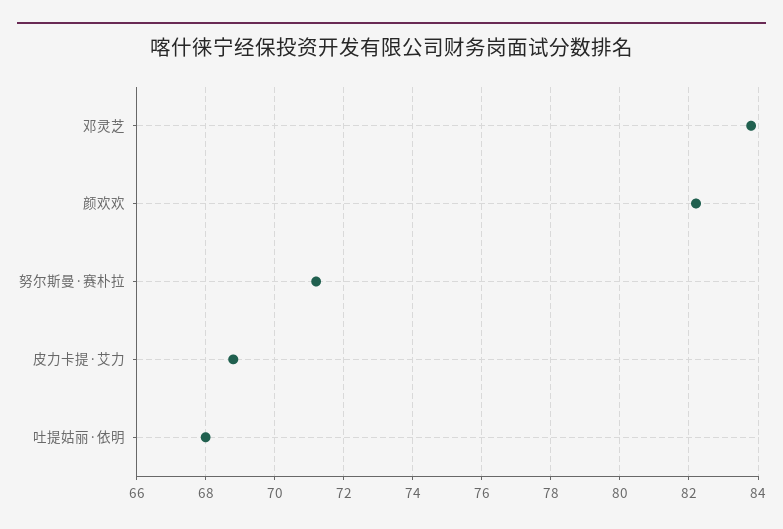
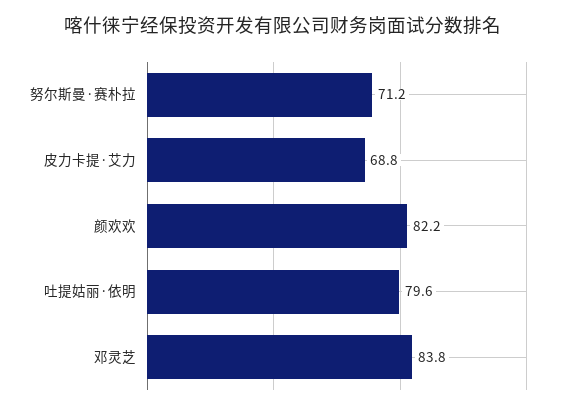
  {
    "邓灵芝": 83.8,
    "颜欢欢": 82.2,
    "努尔斯曼·赛朴拉": 71.2,
    "皮力卡提·艾力": 68.8,
-   "吐提姑丽·依明": 68
+   "吐提姑丽·依明": 79.6
  }

